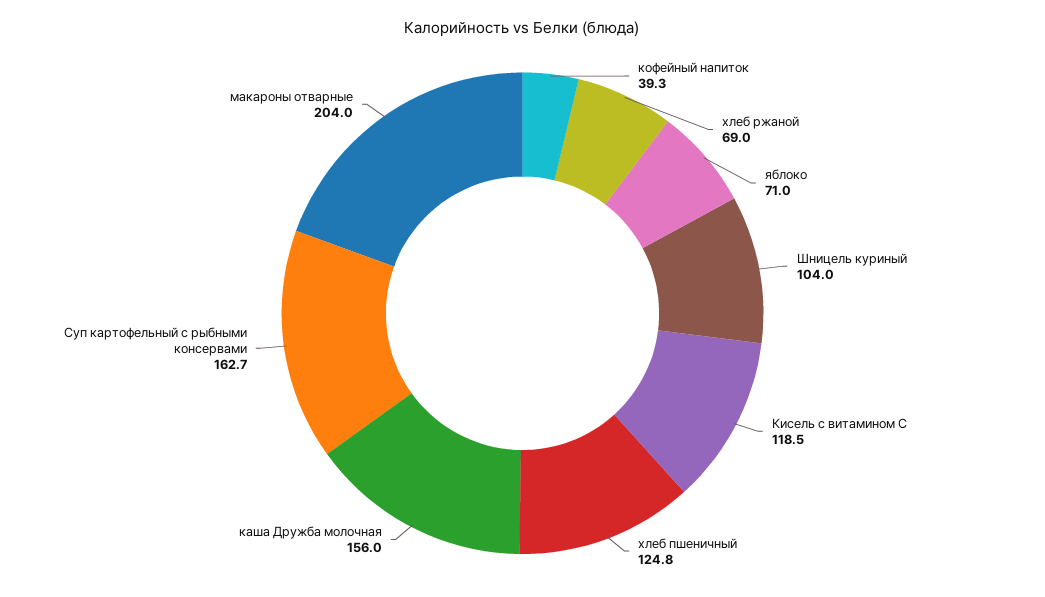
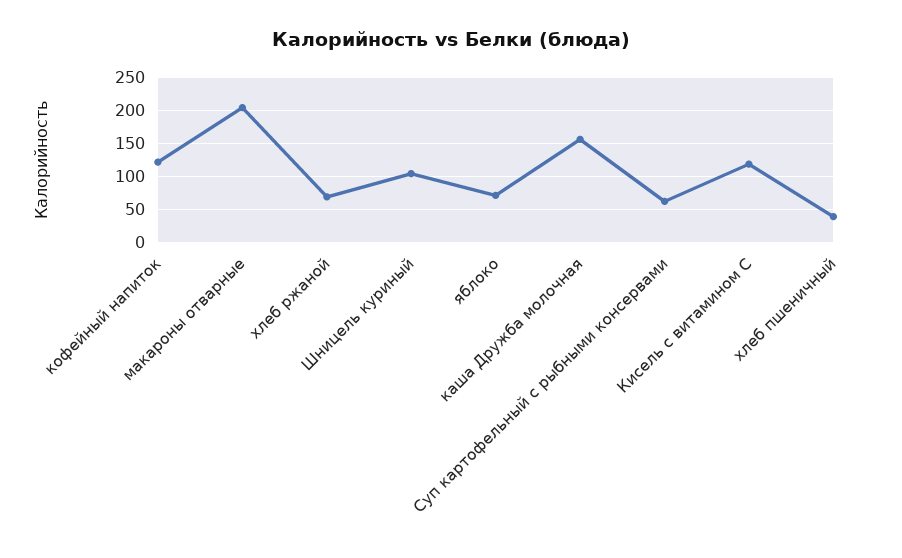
  {
-   "кофейный напиток": 39.3,
+   "кофейный напиток": 120,
    "хлеб ржаной": 69,
    "яблоко": 71,
    "Шницель куриный": 104,
    "Кисель с витамином С": 118.5,
-   "хлеб пшеничный": 124.8,
+   "хлеб пшеничный": 40,
    "каша Дружба молочная": 156,
-   "Суп картофельный с рыбными консервами": 162.7,
+   "Суп картофельный с рыбными консервами": 60,
    "макароны отварные": 204
  }

